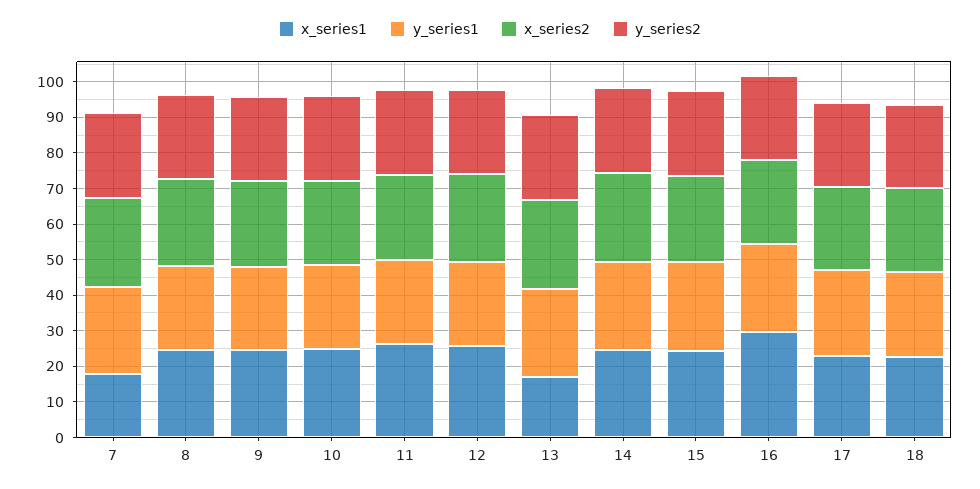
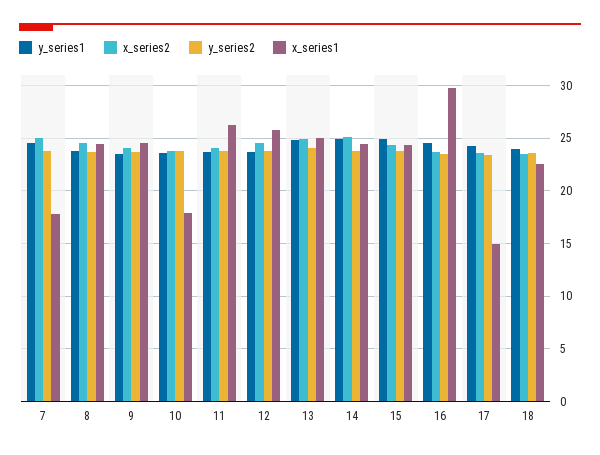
  {
    "x_series1": {
      "7": 18,
      "8": 24,
      "9": 24,
-     "10": 25,
+     "10": 18,
      "11": 26,
      "12": 26,
-     "13": 17.5,
+     "13": 25,
      "14": 24,
      "15": 24,
      "16": 30,
-     "17": 22.5,
+     "17": 15,
      "18": 23
    },
    "y_series1": {
      "7": 25,
      "8": 24,
      "9": 23,
      "10": 24,
      "11": 24,
      "12": 24,
      "13": 25,
      "14": 25,
      "15": 25,
      "16": 25,
      "17": 24,
      "18": 24
    },
    "x_series2": {
      "7": 25,
      "8": 24,
      "9": 24,
      "10": 24,
      "11": 24,
      "12": 25,
      "13": 25,
      "14": 25,
      "15": 24,
      "16": 24,
      "17": 24,
      "18": 24
    },
    "y_series2": {
      "7": 24,
      "8": 24,
      "9": 24,
      "10": 24,
      "11": 24,
      "12": 24,
      "13": 24,
      "14": 24,
      "15": 24,
      "16": 23,
      "17": 23,
      "18": 24
    }
  }

